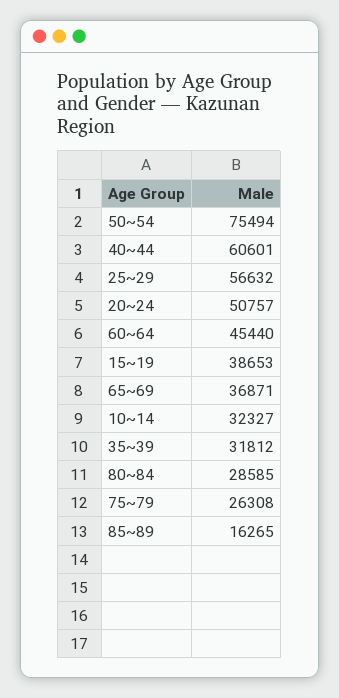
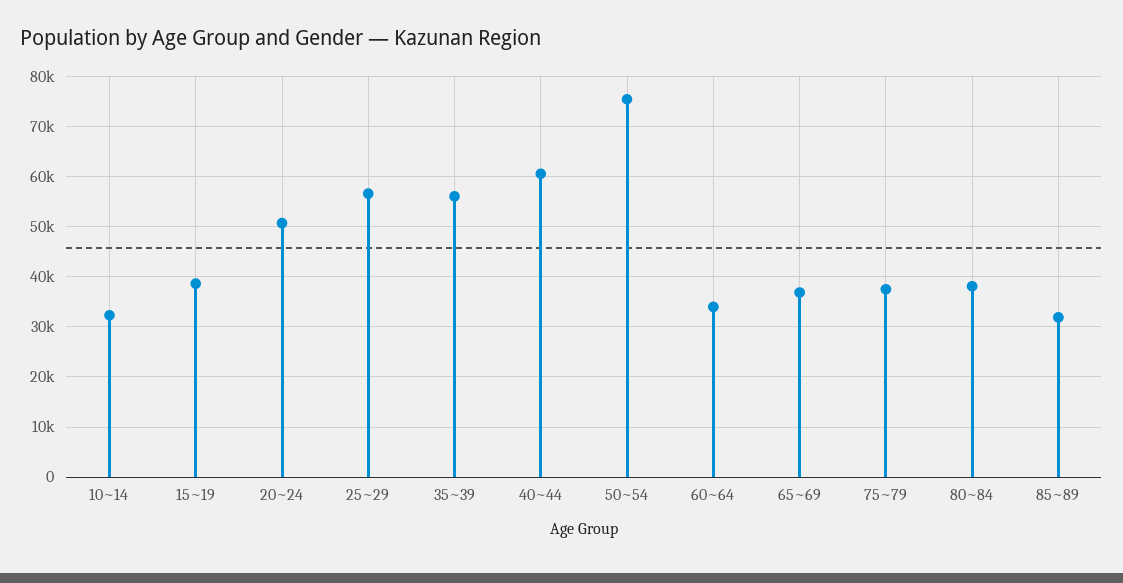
  {
    "50~54": 75494,
    "40~44": 60601,
    "25~29": 56632,
    "20~24": 50757,
-   "60~64": 45440,
+   "60~64": 34000,
    "15~19": 38653,
    "65~69": 36871,
    "10~14": 32327,
-   "35~39": 31812,
+   "35~39": 56000,
-   "80~84": 28585,
+   "80~84": 38000,
-   "75~79": 26308,
+   "75~79": 38000,
-   "85~89": 16265
+   "85~89": 32000
  }

